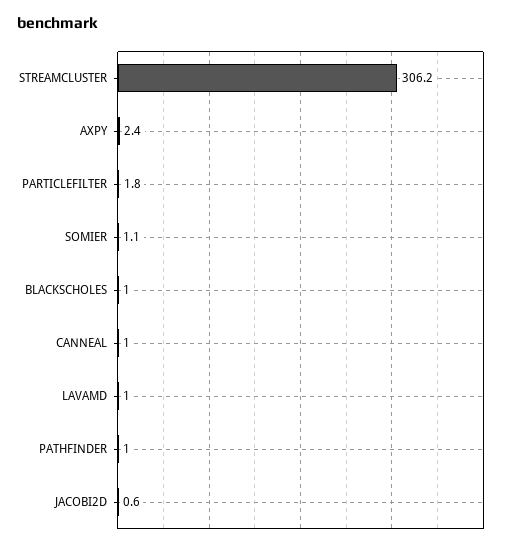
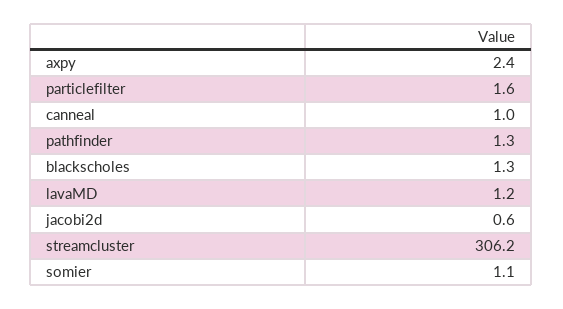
  {
    "STREAMCLUSTER": 306.2,
    "AXPY": 2.4,
-   "PARTICLEFILTER": 1.8,
+   "PARTICLEFILTER": 1.6,
    "SOMIER": 1.1,
-   "BLACKSCHOLES": 1,
+   "BLACKSCHOLES": 1.3,
    "CANNEAL": 1,
-   "LAVAMD": 1,
+   "LAVAMD": 1.2,
-   "PATHFINDER": 1,
+   "PATHFINDER": 1.3,
    "JACOBI2D": 0.6
  }

